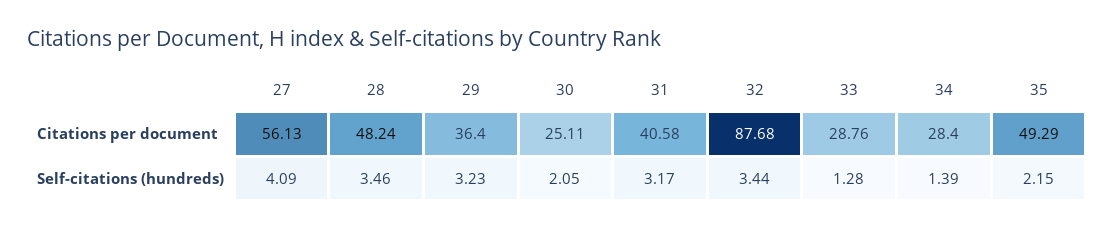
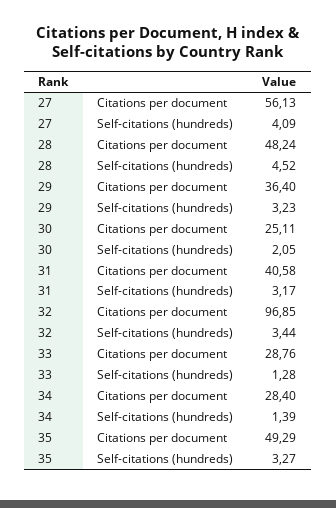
  {
    "27": {
      "Citations per document": 56.13,
      "Self-citations (hundreds)": 4.09
    },
    "28": {
      "Citations per document": 48.24,
-     "Self-citations (hundreds)": 3.46
+     "Self-citations (hundreds)": 4.52
    },
    "29": {
      "Citations per document": 36.4,
      "Self-citations (hundreds)": 3.23
    },
    "30": {
      "Citations per document": 25.11,
      "Self-citations (hundreds)": 2.05
    },
    "31": {
      "Citations per document": 40.58,
      "Self-citations (hundreds)": 3.17
    },
    "32": {
-     "Citations per document": 87.68,
+     "Citations per document": 96.85,
      "Self-citations (hundreds)": 3.44
    },
    "33": {
      "Citations per document": 28.76,
      "Self-citations (hundreds)": 1.28
    },
    "34": {
      "Citations per document": 28.4,
      "Self-citations (hundreds)": 1.39
    },
    "35": {
      "Citations per document": 49.29,
-     "Self-citations (hundreds)": 2.15
+     "Self-citations (hundreds)": 3.27
    }
  }

